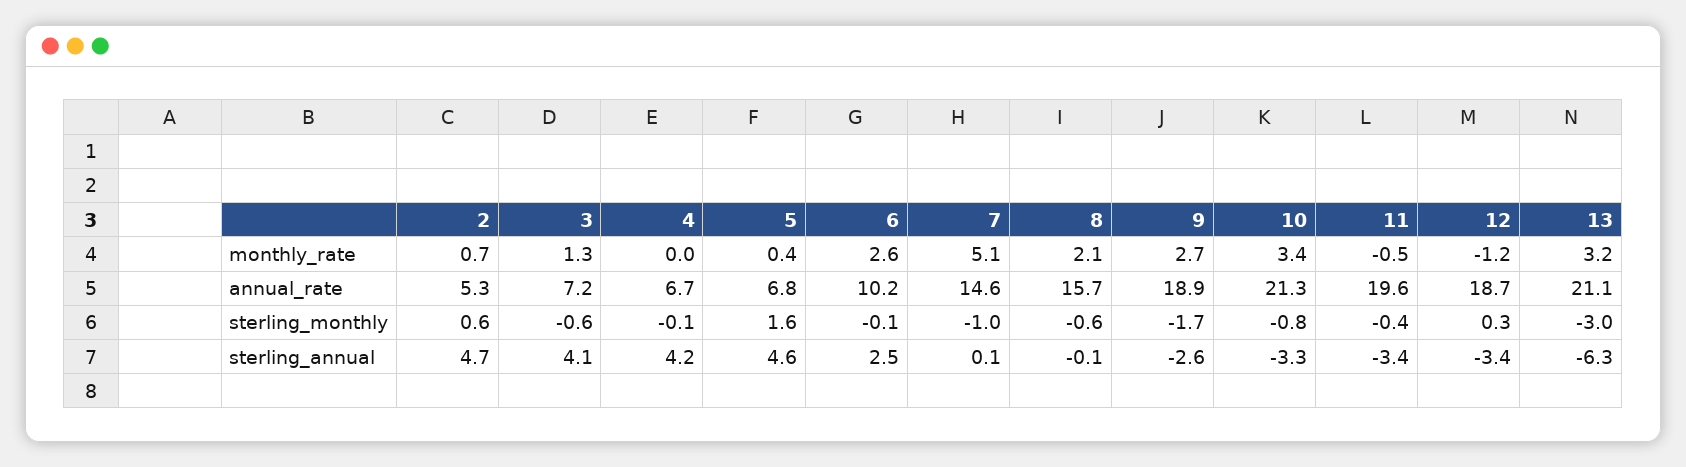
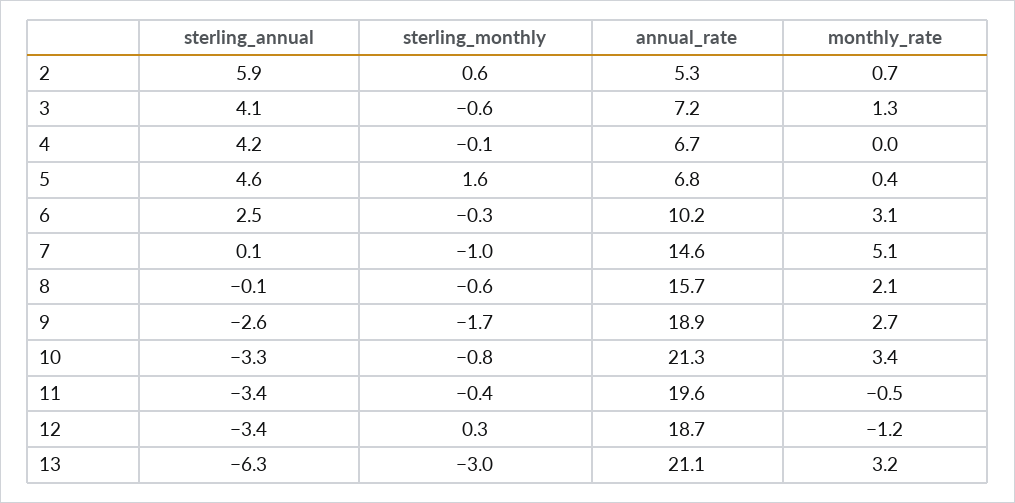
  {
    "2": {
      "monthly_rate": 0.7,
      "annual_rate": 5.3,
      "sterling_monthly": 0.6,
-     "sterling_annual": 4.7
+     "sterling_annual": 5.9
    },
    "3": {
      "monthly_rate": 1.3,
      "annual_rate": 7.2,
      "sterling_monthly": -0.6,
      "sterling_annual": 4.1
    },
    "4": {
      "monthly_rate": 0,
      "annual_rate": 6.7,
      "sterling_monthly": -0.1,
      "sterling_annual": 4.2
    },
    "5": {
      "monthly_rate": 0.4,
      "annual_rate": 6.8,
      "sterling_monthly": 1.6,
      "sterling_annual": 4.6
    },
    "6": {
-     "monthly_rate": 2.6,
+     "monthly_rate": 3.1,
      "annual_rate": 10.2,
-     "sterling_monthly": -0.1,
+     "sterling_monthly": -0.3,
      "sterling_annual": 2.5
    },
    "7": {
      "monthly_rate": 5.1,
      "annual_rate": 14.6,
      "sterling_monthly": -1,
      "sterling_annual": 0.1
    },
    "8": {
      "monthly_rate": 2.1,
      "annual_rate": 15.7,
      "sterling_monthly": -0.6,
      "sterling_annual": -0.1
    },
    "9": {
      "monthly_rate": 2.7,
      "annual_rate": 18.9,
      "sterling_monthly": -1.7,
      "sterling_annual": -2.6
    },
    "10": {
      "monthly_rate": 3.4,
      "annual_rate": 21.3,
      "sterling_monthly": -0.8,
      "sterling_annual": -3.3
    },
    "11": {
      "monthly_rate": -0.5,
      "annual_rate": 19.6,
      "sterling_monthly": -0.4,
      "sterling_annual": -3.4
    },
    "12": {
      "monthly_rate": -1.2,
      "annual_rate": 18.7,
      "sterling_monthly": 0.3,
      "sterling_annual": -3.4
    },
    "13": {
      "monthly_rate": 3.2,
      "annual_rate": 21.1,
      "sterling_monthly": -3,
      "sterling_annual": -6.3
    }
  }

